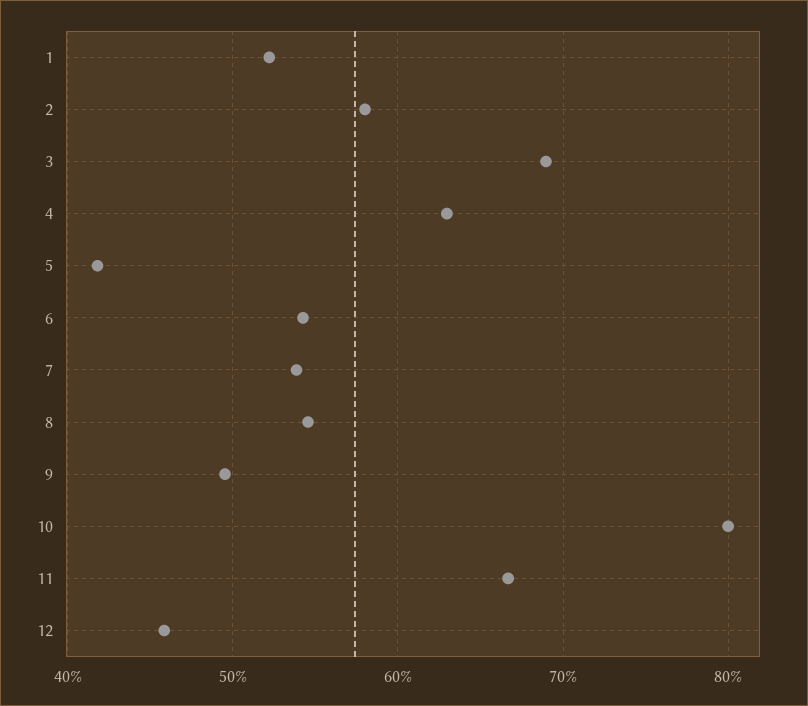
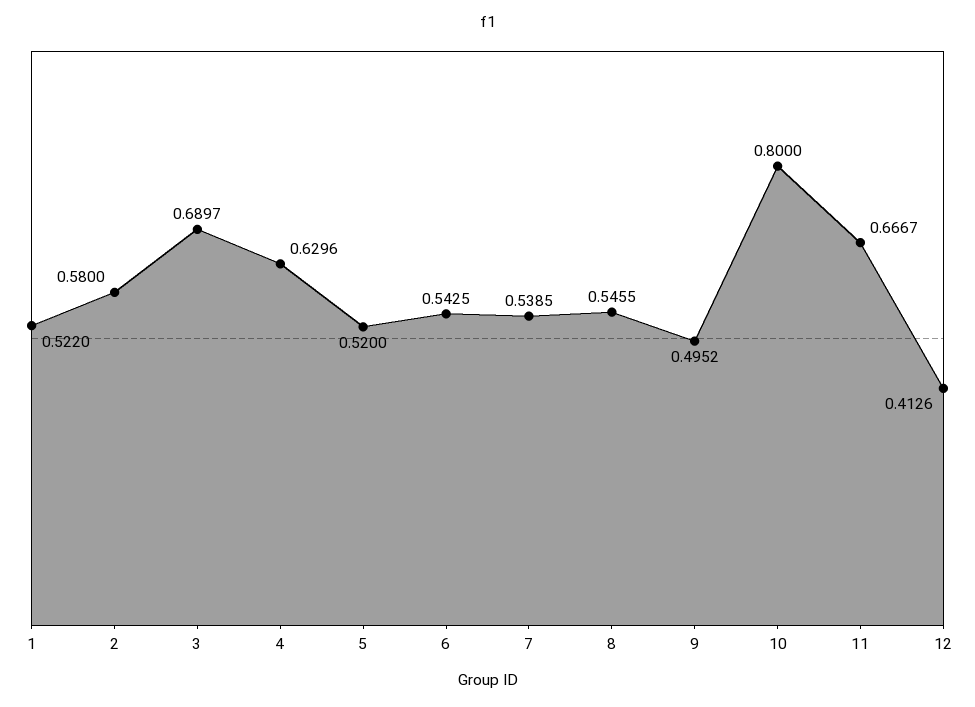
  {
    "1": 0.522,
    "2": 0.58,
    "3": 0.6897,
    "4": 0.6296,
-   "5": 0.42,
+   "5": 0.52,
    "6": 0.5425,
    "7": 0.5385,
    "8": 0.5455,
    "9": 0.4952,
    "10": 0.8,
    "11": 0.6667,
-   "12": 0.46
+   "12": 0.4126
  }

